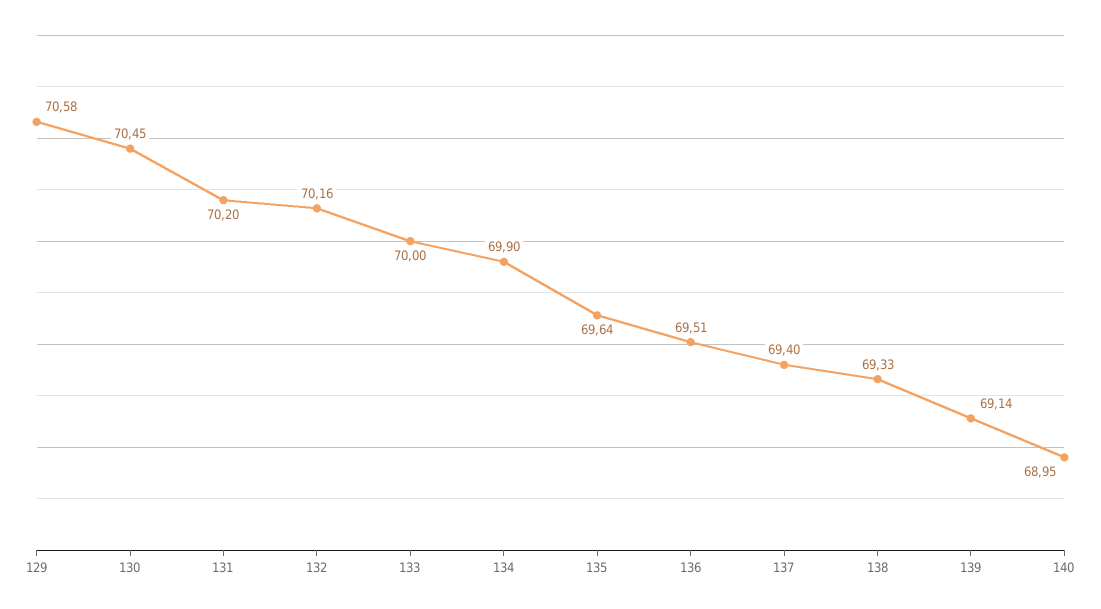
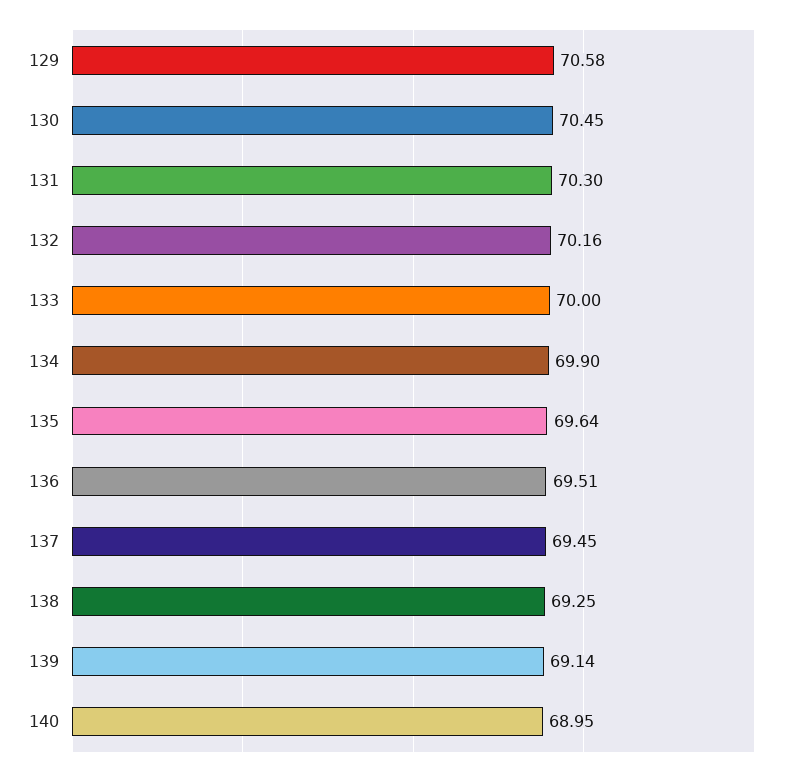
  {
    "129": 70.58,
    "130": 70.45,
-   "131": 70.2,
+   "131": 70.3,
    "132": 70.16,
    "133": 70,
    "134": 69.9,
    "135": 69.64,
    "136": 69.51,
-   "137": 69.4,
+   "137": 69.45,
-   "138": 69.33,
+   "138": 69.25,
    "139": 69.14,
    "140": 68.95
  }

